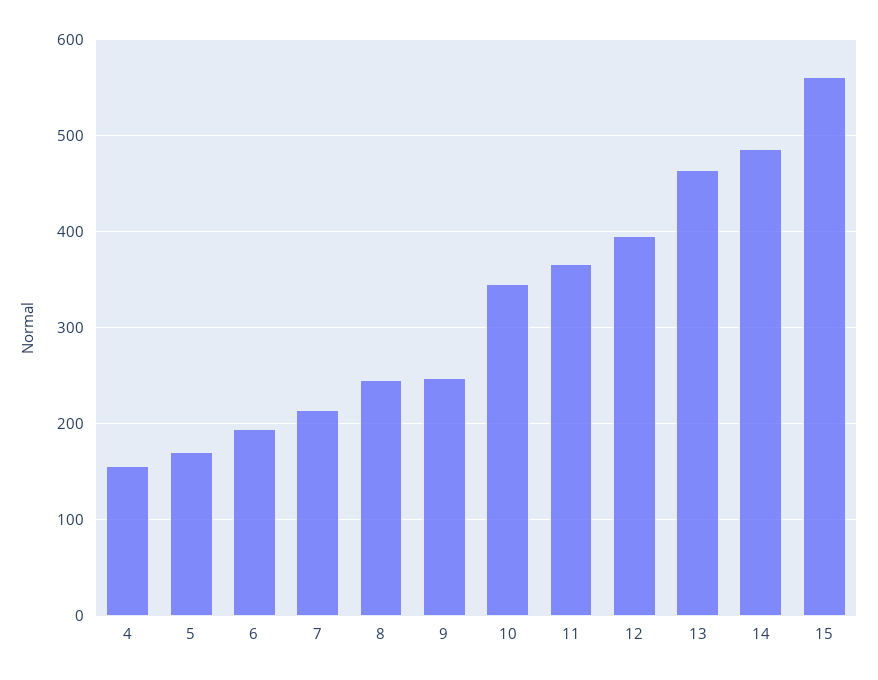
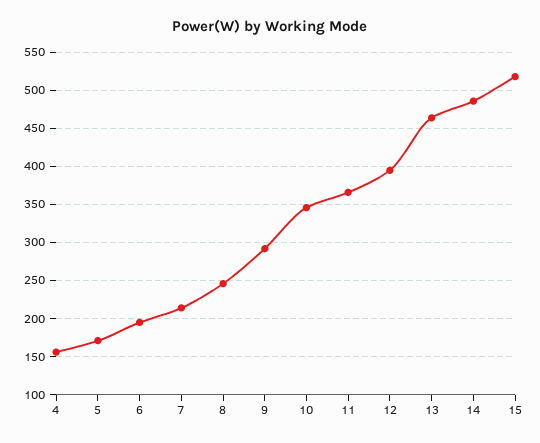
  {
    "4": 160,
    "5": 170,
    "6": 200,
    "7": 210,
    "8": 250,
-   "9": 250,
+   "9": 290,
    "10": 350,
    "11": 370,
    "12": 400,
    "13": 460,
    "14": 490,
-   "15": 560
+   "15": 520
  }

